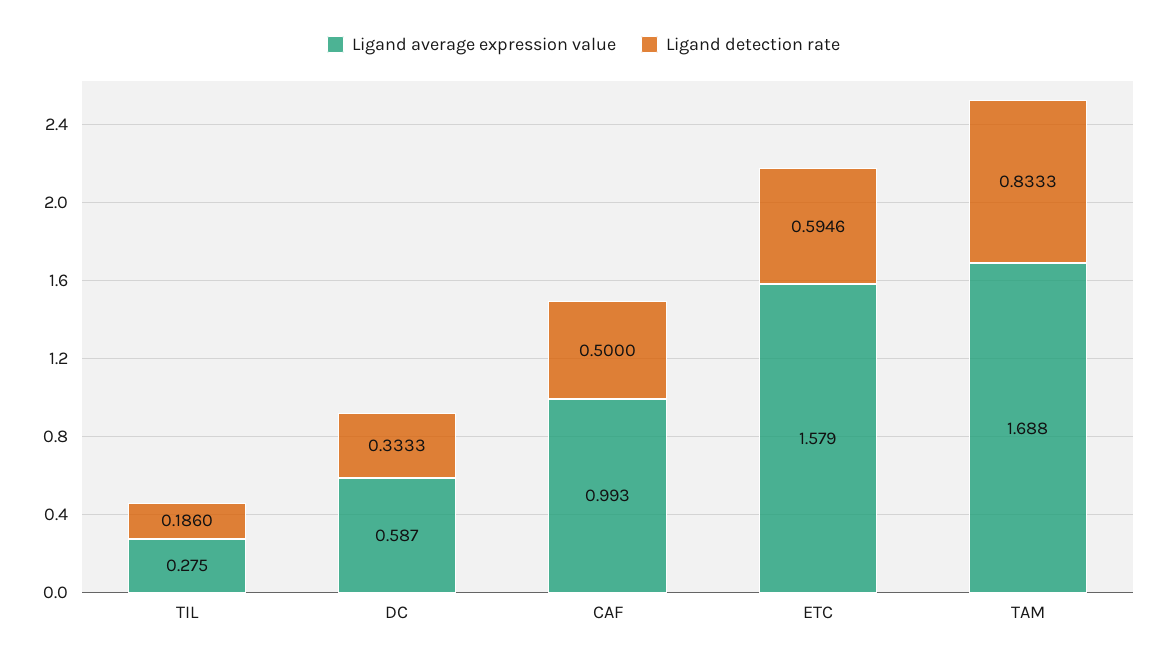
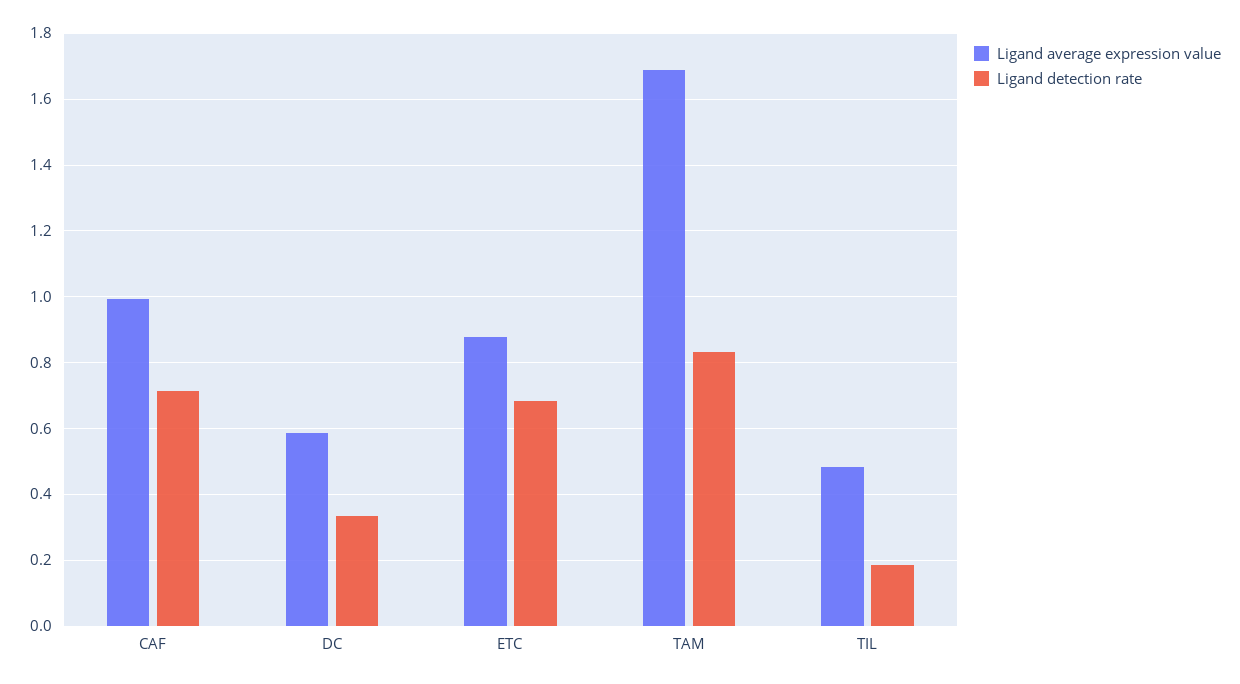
  {
    "Ligand average expression value": {
-     "TIL": 0.275,
+     "TIL": 0.48,
      "DC": 0.587,
      "CAF": 0.993,
-     "ETC": 1.579,
+     "ETC": 0.88,
      "TAM": 1.688
    },
    "Ligand detection rate": {
      "TIL": 0.186,
      "DC": 0.3333,
-     "CAF": 0.5,
+     "CAF": 0.72,
-     "ETC": 0.5946,
+     "ETC": 0.68,
      "TAM": 0.8333
    }
  }

